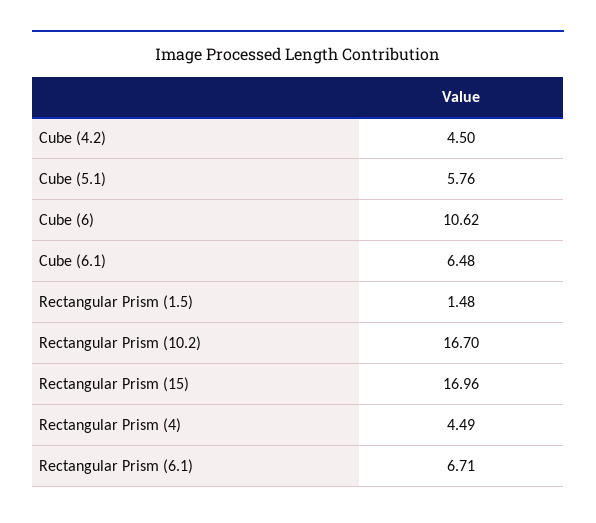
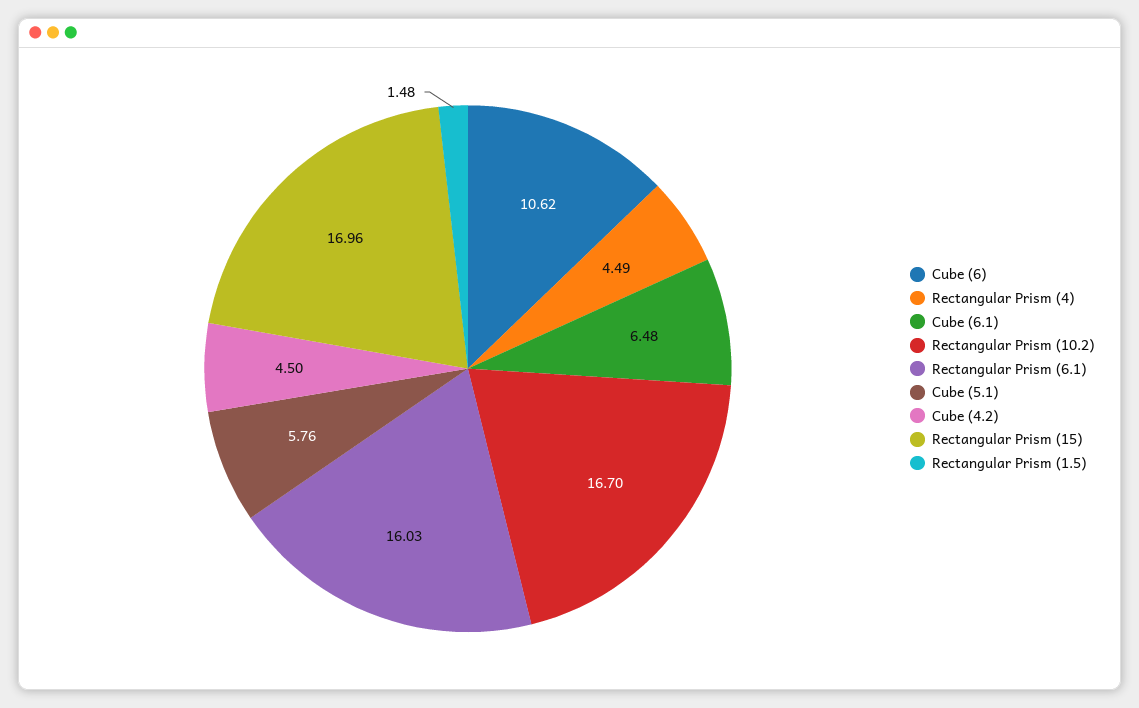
  {
    "Cube (4.2)": 4.5,
    "Cube (5.1)": 5.76,
    "Cube (6)": 10.62,
    "Cube (6.1)": 6.48,
    "Rectangular Prism (1.5)": 1.48,
    "Rectangular Prism (10.2)": 16.7,
    "Rectangular Prism (15)": 16.96,
    "Rectangular Prism (4)": 4.49,
-   "Rectangular Prism (6.1)": 6.71
+   "Rectangular Prism (6.1)": 16.03
  }

